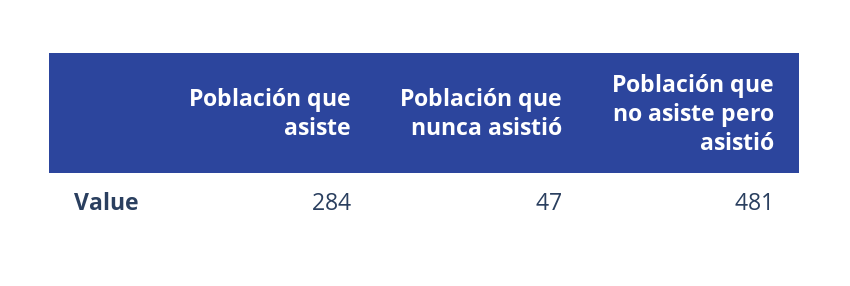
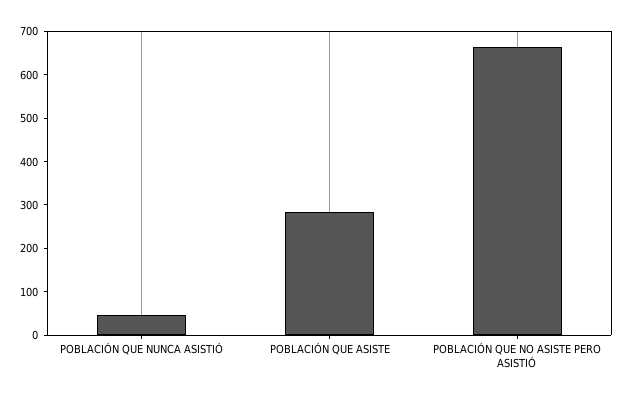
  {
    "Población que asiste": 284,
    "Población que nunca asistió": 47,
-   "Población que no asiste pero asistió": 481
+   "Población que no asiste pero asistió": 660
  }

